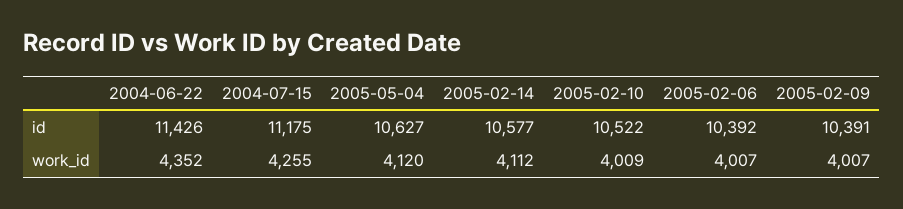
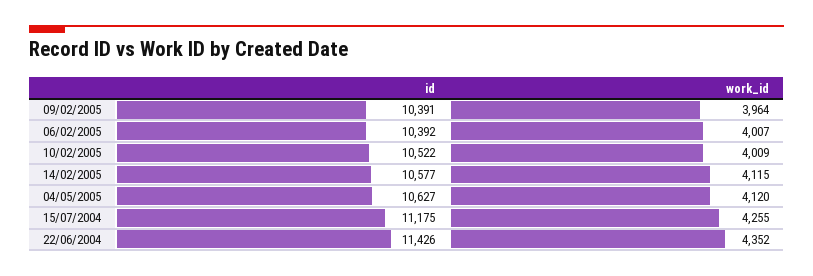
  {
    "2004-06-22": {
      "id": 11426,
      "work_id": 4352
    },
    "2004-07-15": {
      "id": 11175,
      "work_id": 4255
    },
    "2005-05-04": {
      "id": 10627,
      "work_id": 4120
    },
    "2005-02-14": {
      "id": 10577,
-     "work_id": 4112
+     "work_id": 4115
    },
    "2005-02-10": {
      "id": 10522,
      "work_id": 4009
    },
    "2005-02-06": {
      "id": 10392,
      "work_id": 4007
    },
    "2005-02-09": {
      "id": 10391,
-     "work_id": 4007
+     "work_id": 3964
    }
  }

